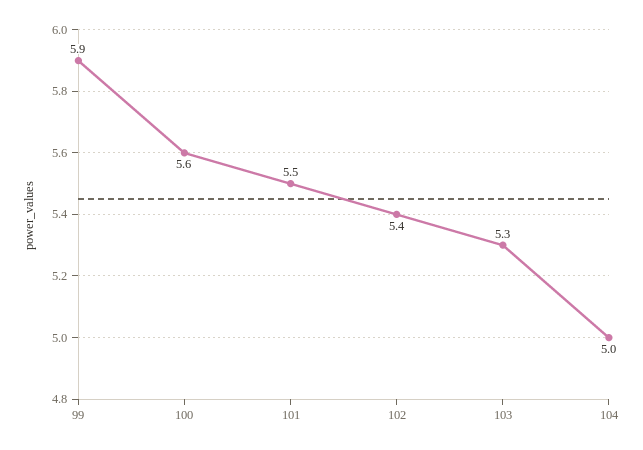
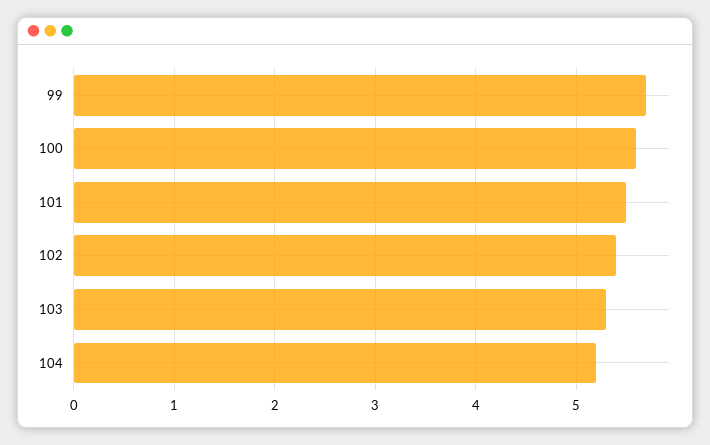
  {
-   "99": 5.9,
+   "99": 5.7,
    "100": 5.6,
    "101": 5.5,
    "102": 5.4,
    "103": 5.3,
-   "104": 5
+   "104": 5.2
  }

